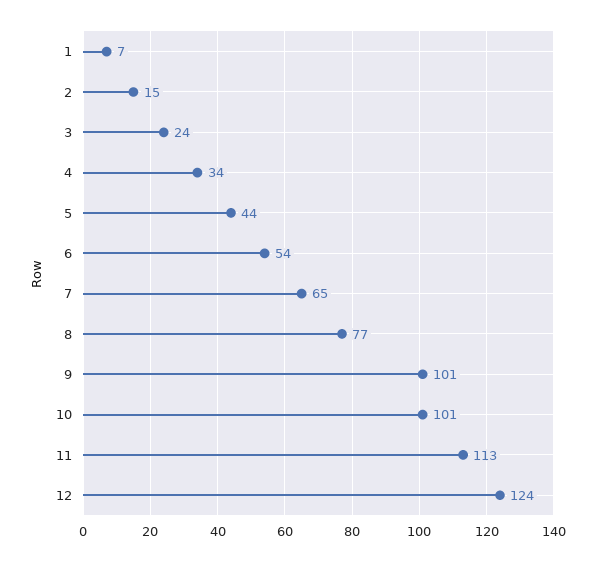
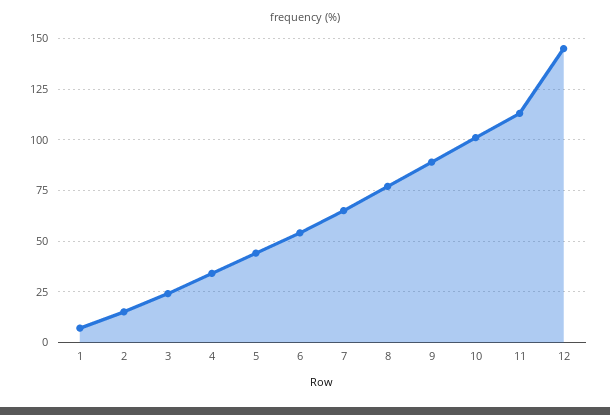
  {
    "1": 7,
    "2": 15,
    "3": 24,
    "4": 34,
    "5": 44,
    "6": 54,
    "7": 65,
    "8": 77,
-   "9": 101,
+   "9": 90,
    "10": 101,
    "11": 113,
-   "12": 124
+   "12": 145
  }

